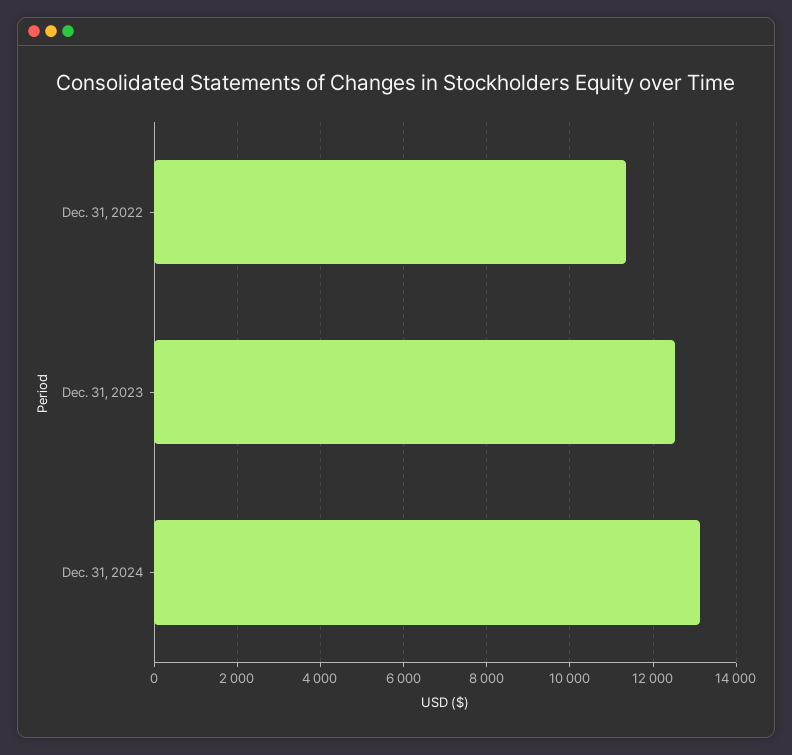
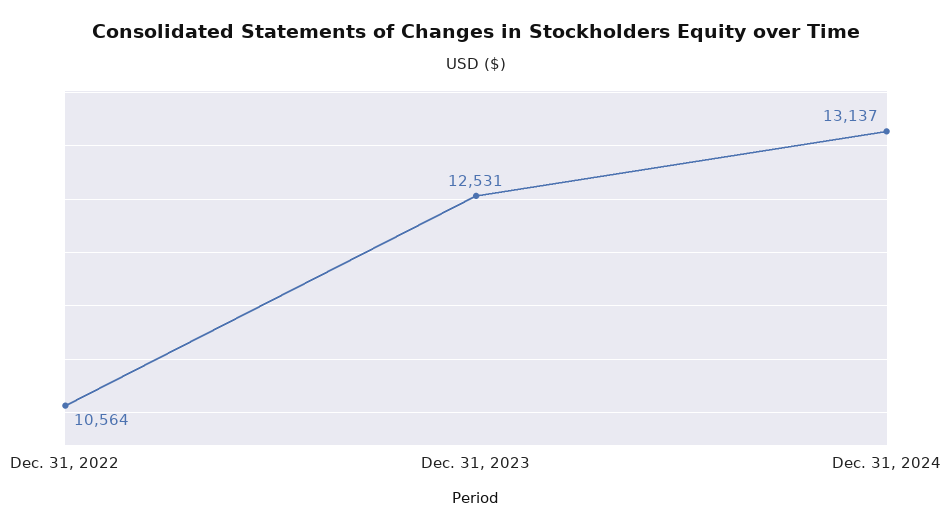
  {
-   "Dec. 31, 2022": 11400,
+   "Dec. 31, 2022": 10564,
    "Dec. 31, 2023": 12531,
    "Dec. 31, 2024": 13137
  }

